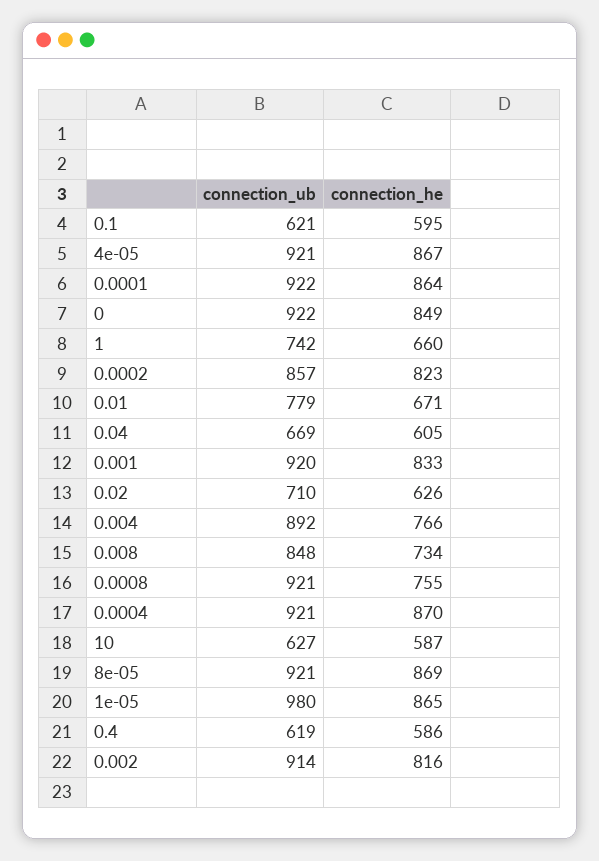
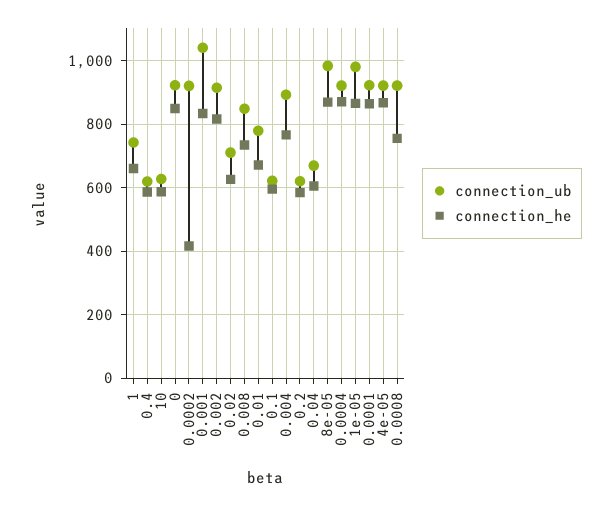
  {
    "connection_ub": {
      "0.1": 621,
      "4e-05": 921,
      "0.0001": 922,
      "0": 922,
      "1": 742,
-     "0.0002": 857,
+     "0.0002": 920,
      "0.01": 779,
      "0.04": 669,
-     "0.001": 920,
+     "0.001": 1040,
      "0.02": 710,
      "0.004": 892,
      "0.008": 848,
      "0.0008": 921,
      "0.0004": 921,
      "10": 627,
-     "8e-05": 921,
+     "8e-05": 980,
      "1e-05": 980,
      "0.4": 619,
-     "0.002": 914
+     "0.002": 914,
+     "0.2": 620
    },
    "connection_he": {
      "0.1": 595,
      "4e-05": 867,
      "0.0001": 864,
      "0": 849,
      "1": 660,
-     "0.0002": 823,
+     "0.0002": 420,
      "0.01": 671,
      "0.04": 605,
      "0.001": 833,
      "0.02": 626,
      "0.004": 766,
      "0.008": 734,
      "0.0008": 755,
      "0.0004": 870,
      "10": 587,
      "8e-05": 869,
      "1e-05": 865,
      "0.4": 586,
-     "0.002": 816
+     "0.002": 816,
+     "0.2": 580
    }
  }

